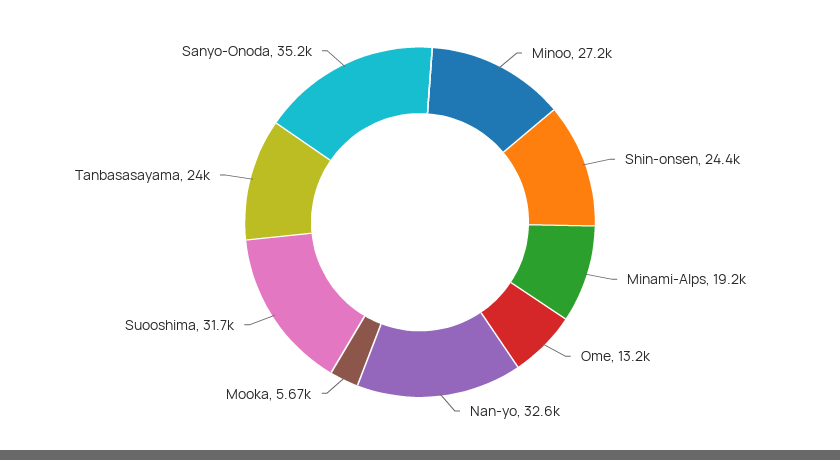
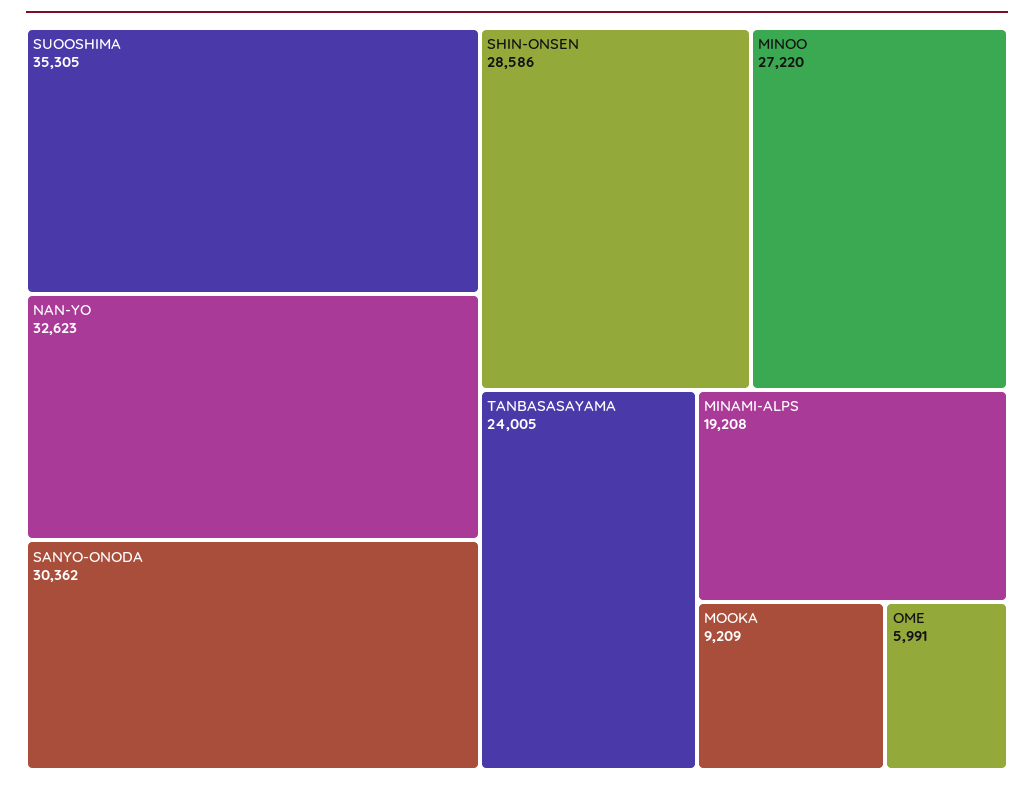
  {
    "Minoo": 27220,
-   "Shin-onsen": 24400,
+   "Shin-onsen": 28586,
    "Minami-Alps": 19208,
-   "Ome": 13200,
+   "Ome": 5991,
    "Nan-yo": 32623,
-   "Mooka": 5670,
+   "Mooka": 9209,
-   "Suooshima": 31700,
+   "Suooshima": 35305,
    "Tanbasasayama": 24005,
-   "Sanyo-Onoda": 35200
+   "Sanyo-Onoda": 30362
  }

